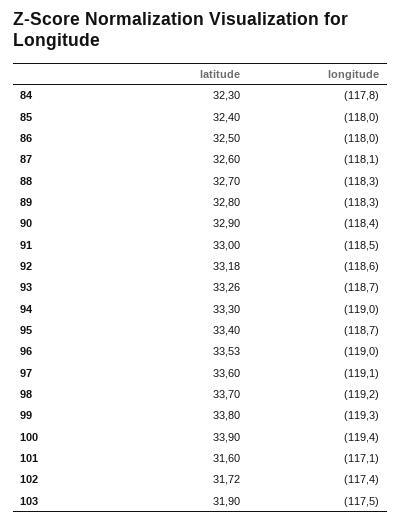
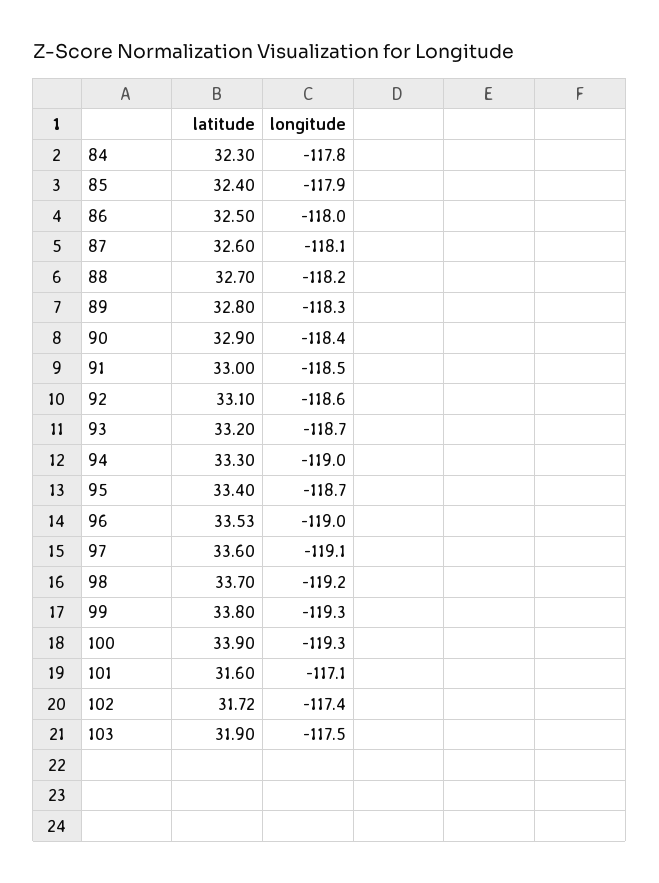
  {
    "latitude": {
      "84": 32.3,
      "85": 32.4,
      "86": 32.5,
      "87": 32.6,
      "88": 32.7,
      "89": 32.8,
      "90": 32.9,
      "91": 33,
-     "92": 33.18,
+     "92": 33.1,
-     "93": 33.26,
+     "93": 33.2,
      "94": 33.3,
      "95": 33.4,
      "96": 33.53,
      "97": 33.6,
      "98": 33.7,
      "99": 33.8,
      "100": 33.9,
      "101": 31.6,
      "102": 31.72,
      "103": 31.9
    },
    "longitude": {
      "84": -117.8,
-     "85": -118,
+     "85": -117.9,
      "86": -118,
      "87": -118.1,
-     "88": -118.3,
+     "88": -118.2,
      "89": -118.3,
      "90": -118.4,
      "91": -118.5,
      "92": -118.6,
      "93": -118.7,
      "94": -119,
      "95": -118.7,
      "96": -119,
      "97": -119.1,
      "98": -119.2,
      "99": -119.3,
-     "100": -119.4,
+     "100": -119.3,
      "101": -117.1,
      "102": -117.4,
      "103": -117.5
    }
  }

